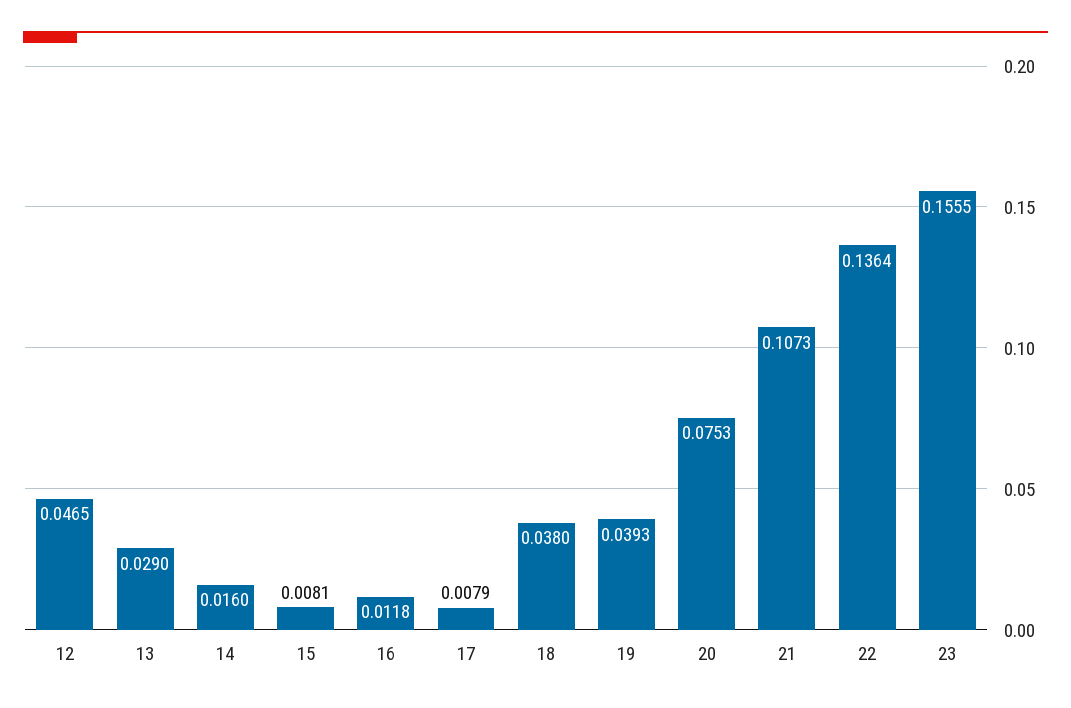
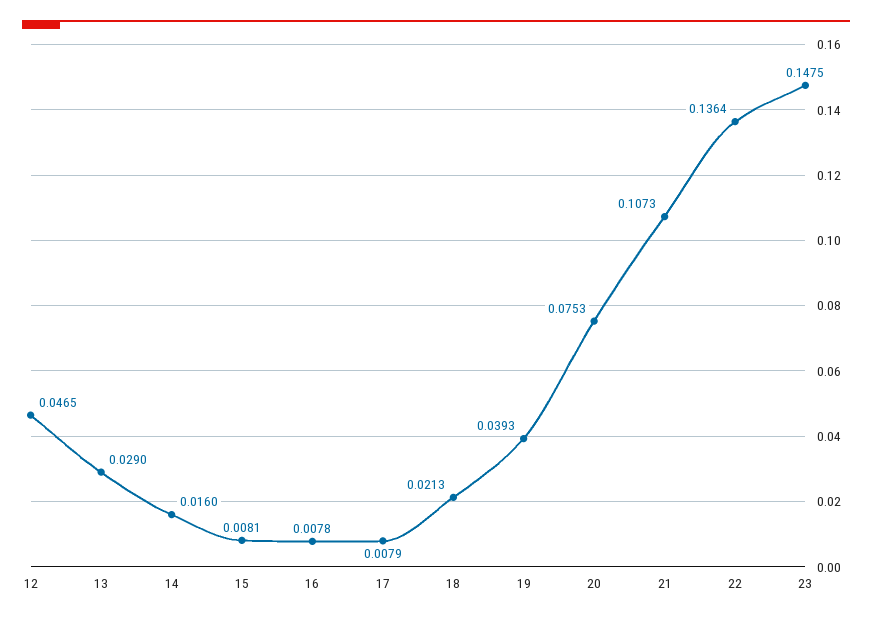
  {
    "12": 0.0465,
    "13": 0.029,
    "14": 0.016,
    "15": 0.0081,
-   "16": 0.0118,
+   "16": 0.0078,
    "17": 0.0079,
-   "18": 0.038,
+   "18": 0.0213,
    "19": 0.0393,
    "20": 0.0753,
    "21": 0.1073,
    "22": 0.1364,
-   "23": 0.1555
+   "23": 0.1475
  }

